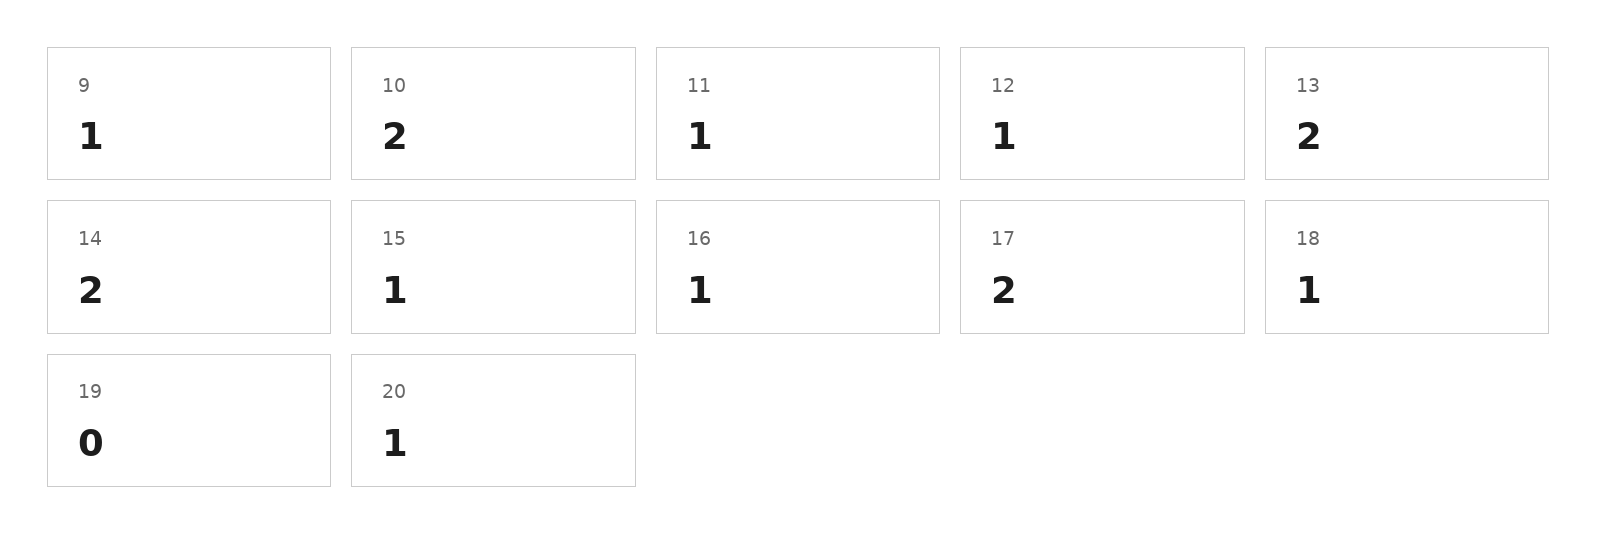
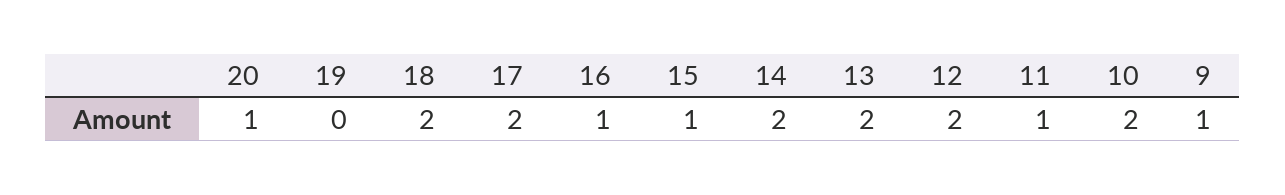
  {
    "9": 1,
    "10": 2,
    "11": 1,
-   "12": 1,
+   "12": 2,
    "13": 2,
    "14": 2,
    "15": 1,
    "16": 1,
    "17": 2,
-   "18": 1,
+   "18": 2,
    "19": 0,
    "20": 1
  }

